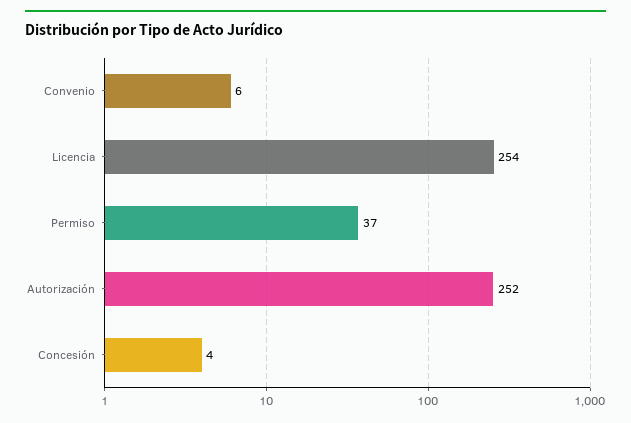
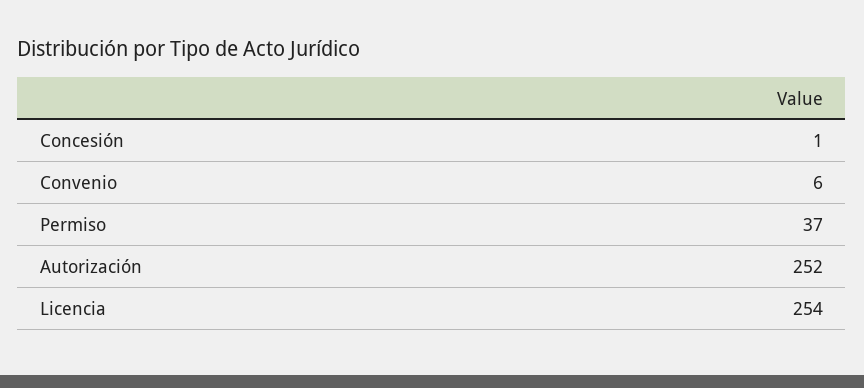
  {
    "Convenio": 6,
    "Licencia": 254,
    "Permiso": 37,
    "Autorización": 252,
-   "Concesión": 4
+   "Concesión": 1
  }

